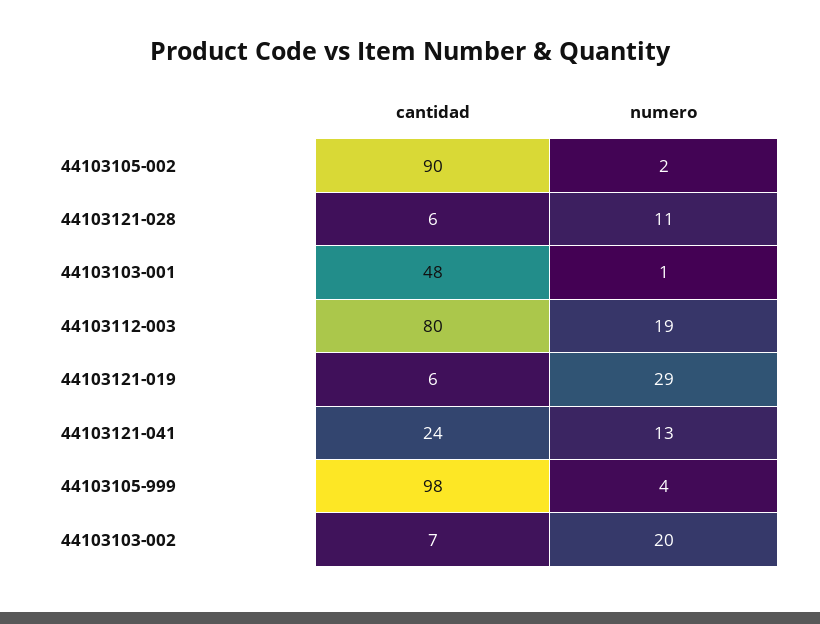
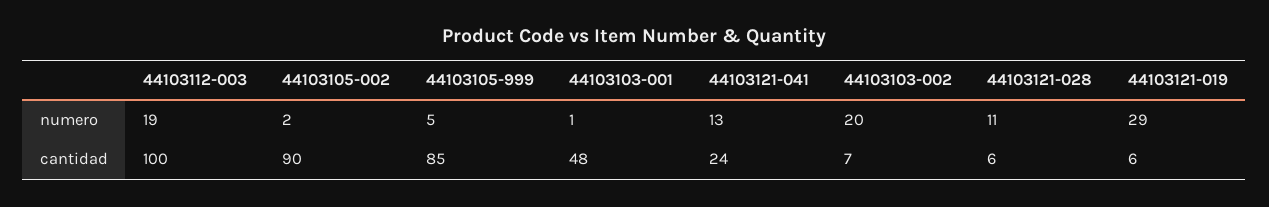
  {
    "cantidad": {
      "44103105-002": 90,
      "44103121-028": 6,
      "44103103-001": 48,
-     "44103112-003": 80,
+     "44103112-003": 100,
      "44103121-019": 6,
      "44103121-041": 24,
-     "44103105-999": 98,
+     "44103105-999": 85,
      "44103103-002": 7
    },
    "numero": {
      "44103105-002": 2,
      "44103121-028": 11,
      "44103103-001": 1,
      "44103112-003": 19,
      "44103121-019": 29,
      "44103121-041": 13,
-     "44103105-999": 4,
+     "44103105-999": 5,
      "44103103-002": 20
    }
  }

